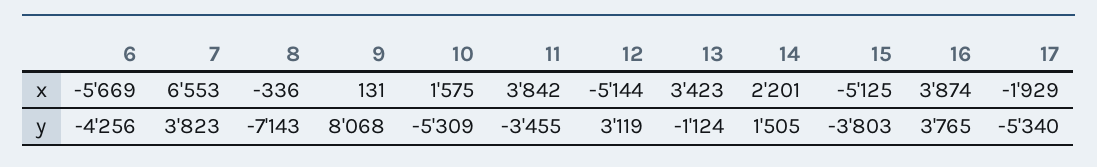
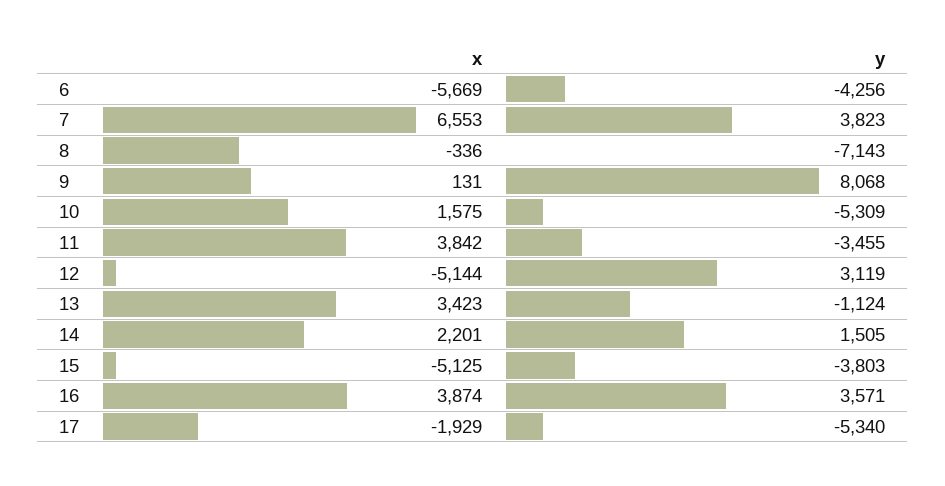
  {
    "6": {
      "x": -5669,
      "y": -4256
    },
    "7": {
      "x": 6553,
      "y": 3823
    },
    "8": {
      "x": -336,
      "y": -7143
    },
    "9": {
      "x": 131,
      "y": 8068
    },
    "10": {
      "x": 1575,
      "y": -5309
    },
    "11": {
      "x": 3842,
      "y": -3455
    },
    "12": {
      "x": -5144,
      "y": 3119
    },
    "13": {
      "x": 3423,
      "y": -1124
    },
    "14": {
      "x": 2201,
      "y": 1505
    },
    "15": {
      "x": -5125,
      "y": -3803
    },
    "16": {
      "x": 3874,
-     "y": 3765
+     "y": 3571
    },
    "17": {
      "x": -1929,
      "y": -5340
    }
  }

